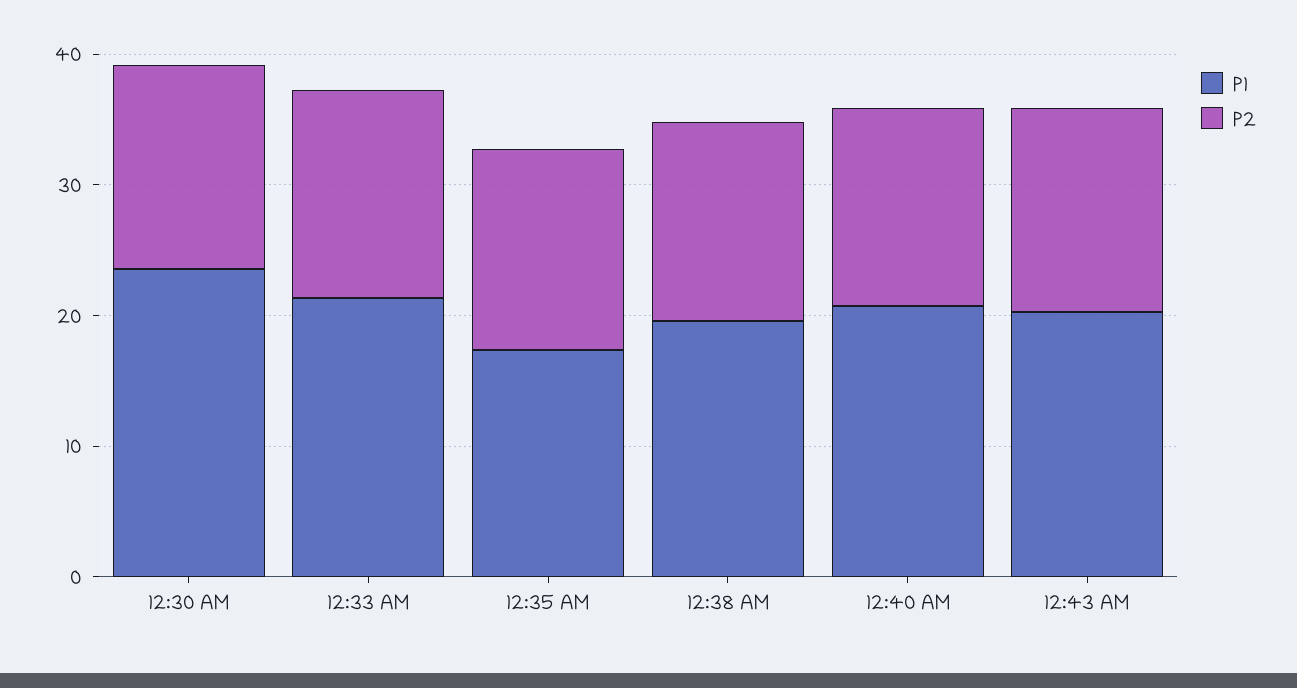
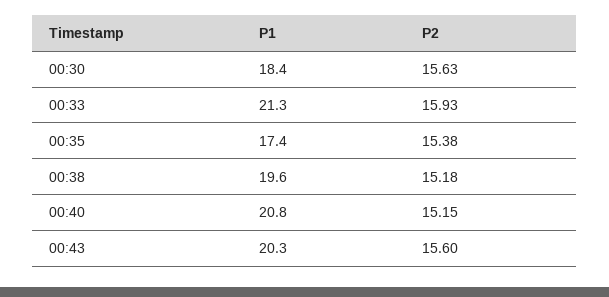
  {
    "P1": {
-     "12:30 AM": 24,
+     "12:30 AM": 18.4,
      "12:33 AM": 21.3,
      "12:35 AM": 17.4,
      "12:38 AM": 19.6,
      "12:40 AM": 20.8,
      "12:43 AM": 20.3
    },
    "P2": {
      "12:30 AM": 15.63,
      "12:33 AM": 15.93,
      "12:35 AM": 15.38,
      "12:38 AM": 15.18,
      "12:40 AM": 15.15,
      "12:43 AM": 15.6
    }
  }

